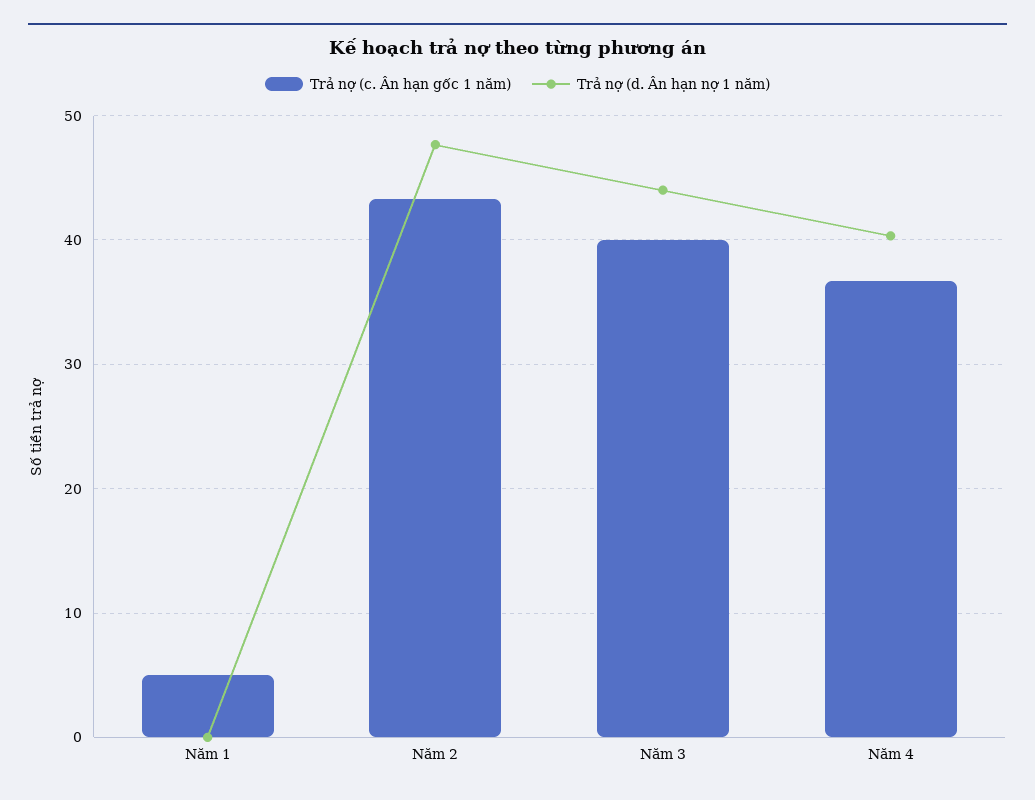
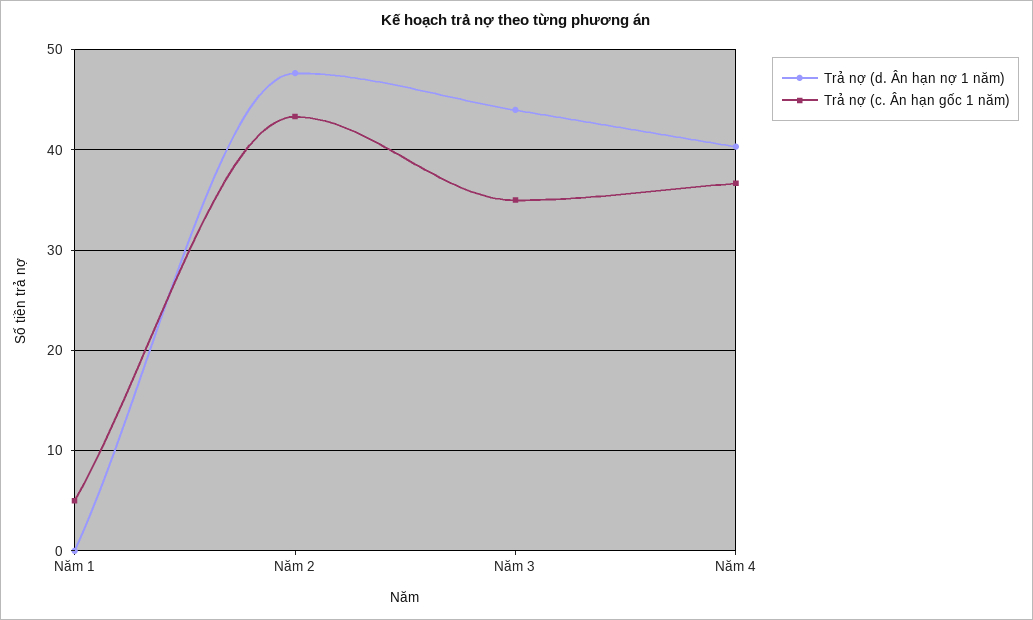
  {
    "Trả nợ (c. Ân hạn gốc 1 năm)": {
      "Năm 1": 5,
      "Năm 2": 43,
-     "Năm 3": 40,
+     "Năm 3": 35,
      "Năm 4": 37
    },
    "Trả nợ (d. Ân hạn nợ 1 năm)": {
      "Năm 1": 0,
      "Năm 2": 48,
      "Năm 3": 44,
      "Năm 4": 40
    }
  }

